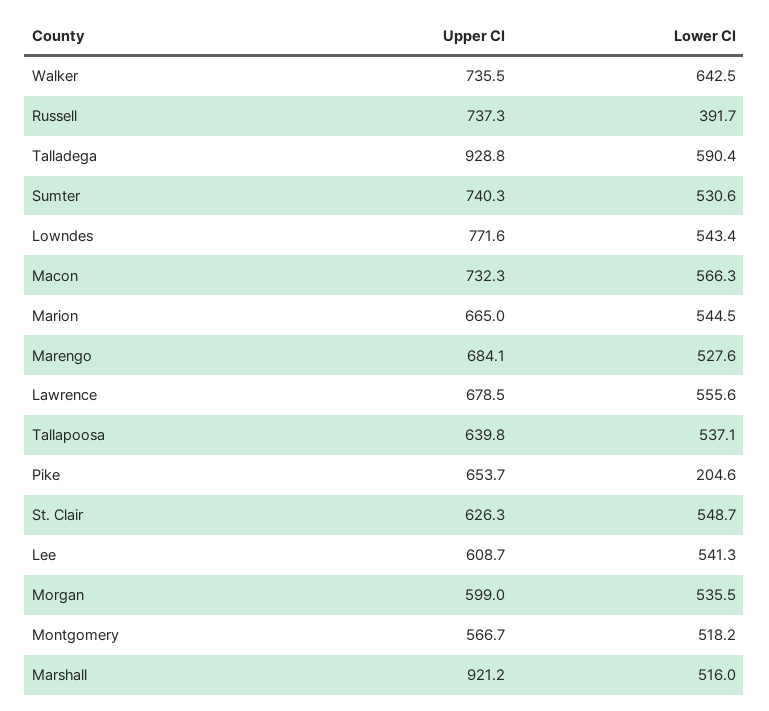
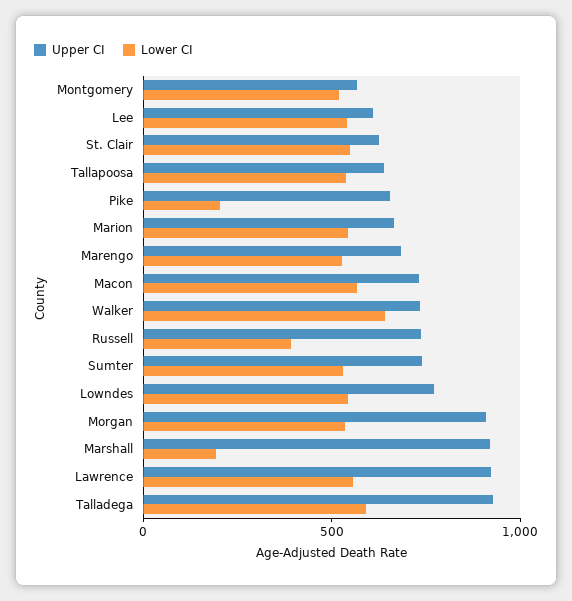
  {
    "Upper CI": {
      "Walker": 735.5,
      "Russell": 737.3,
      "Talladega": 928.8,
      "Sumter": 740.3,
      "Lowndes": 771.6,
      "Macon": 732.3,
      "Marion": 665,
      "Marengo": 684.1,
-     "Lawrence": 678.5,
+     "Lawrence": 900,
      "Tallapoosa": 639.8,
      "Pike": 653.7,
      "St. Clair": 626.3,
      "Lee": 608.7,
-     "Morgan": 599,
+     "Morgan": 900,
      "Montgomery": 566.7,
      "Marshall": 921.2
    },
    "Lower CI": {
      "Walker": 642.5,
      "Russell": 391.7,
      "Talladega": 590.4,
      "Sumter": 530.6,
      "Lowndes": 543.4,
      "Macon": 566.3,
      "Marion": 544.5,
      "Marengo": 527.6,
      "Lawrence": 555.6,
      "Tallapoosa": 537.1,
      "Pike": 204.6,
      "St. Clair": 548.7,
      "Lee": 541.3,
      "Morgan": 535.5,
      "Montgomery": 518.2,
-     "Marshall": 516
+     "Marshall": 200
    }
  }

